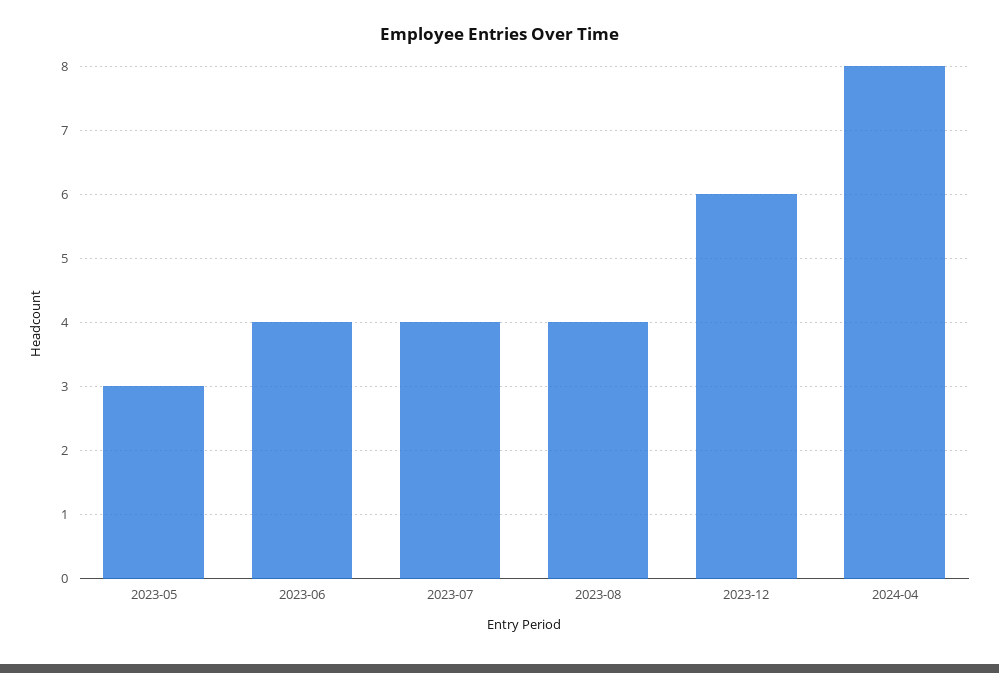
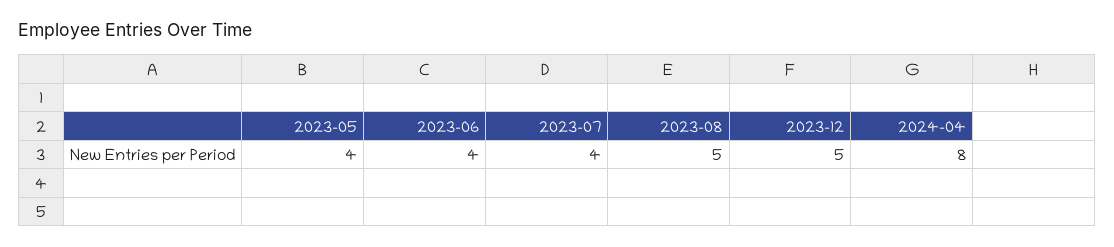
  {
-   "2023-05": 3,
+   "2023-05": 4,
    "2023-06": 4,
    "2023-07": 4,
-   "2023-08": 4,
+   "2023-08": 5,
-   "2023-12": 6,
+   "2023-12": 5,
    "2024-04": 8
  }

